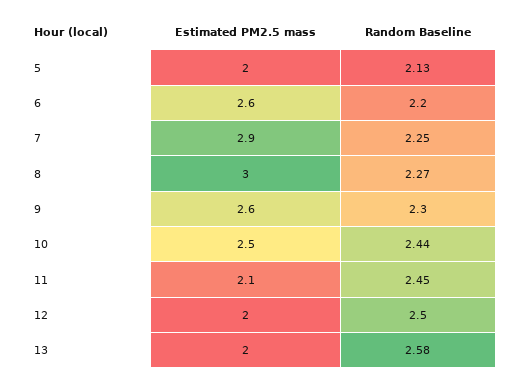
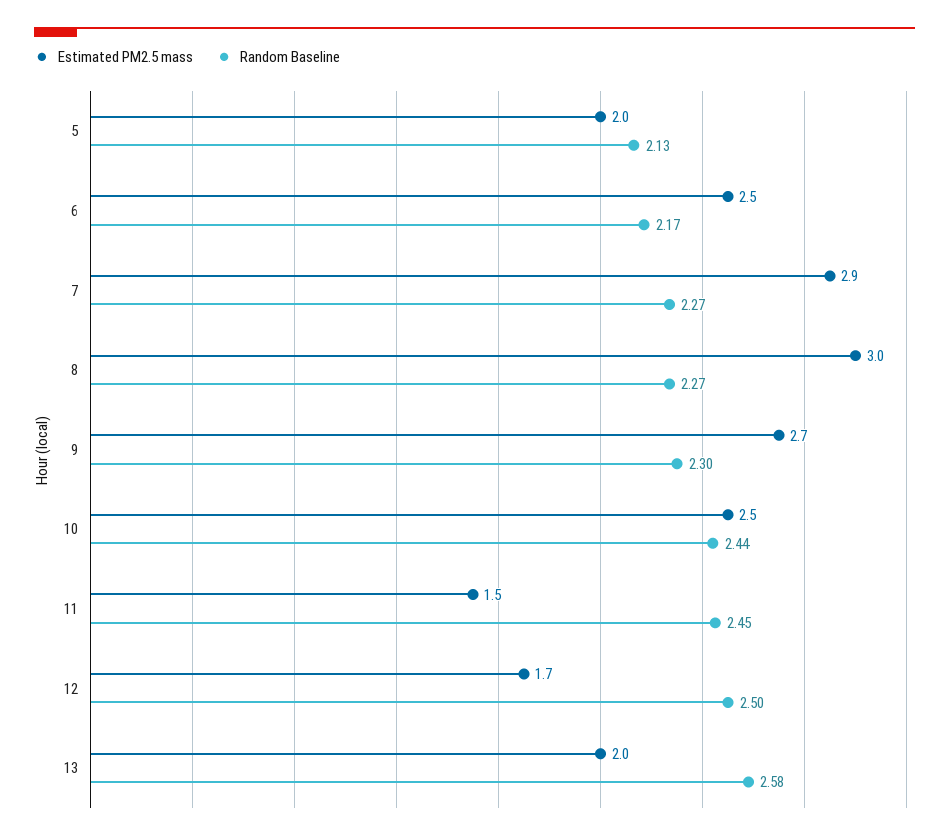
  {
    "Estimated PM2.5 mass": {
      "5": 2,
-     "6": 2.6,
+     "6": 2.5,
      "7": 2.9,
      "8": 3,
-     "9": 2.6,
+     "9": 2.7,
      "10": 2.5,
-     "11": 2.1,
+     "11": 1.5,
-     "12": 2,
+     "12": 1.7,
      "13": 2
    },
    "Random Baseline": {
      "5": 2.13,
-     "6": 2.2,
+     "6": 2.17,
-     "7": 2.25,
+     "7": 2.27,
      "8": 2.27,
      "9": 2.3,
      "10": 2.44,
      "11": 2.45,
      "12": 2.5,
      "13": 2.58
    }
  }

